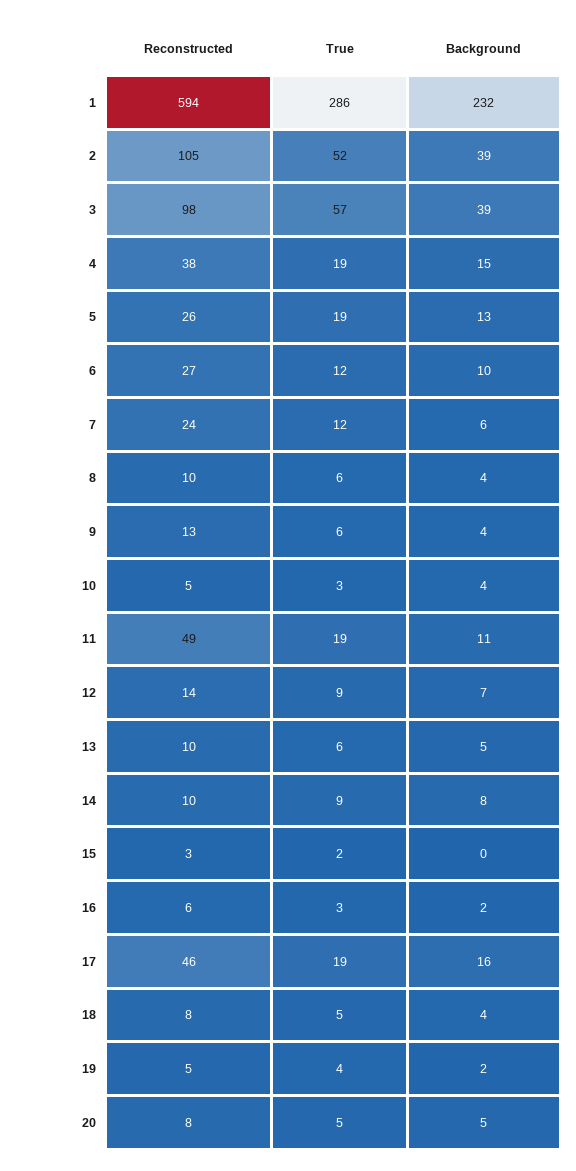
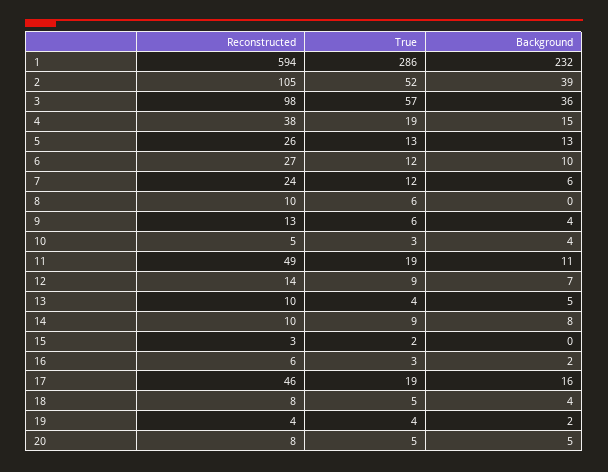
  {
    "Reconstructed": {
      "1": 594,
      "2": 105,
      "3": 98,
      "4": 38,
      "5": 26,
      "6": 27,
      "7": 24,
      "8": 10,
      "9": 13,
      "10": 5,
      "11": 49,
      "12": 14,
      "13": 10,
      "14": 10,
      "15": 3,
      "16": 6,
      "17": 46,
      "18": 8,
-     "19": 5,
+     "19": 4,
      "20": 8
    },
    "True": {
      "1": 286,
      "2": 52,
      "3": 57,
      "4": 19,
-     "5": 19,
+     "5": 13,
      "6": 12,
      "7": 12,
      "8": 6,
      "9": 6,
      "10": 3,
      "11": 19,
      "12": 9,
-     "13": 6,
+     "13": 4,
      "14": 9,
      "15": 2,
      "16": 3,
      "17": 19,
      "18": 5,
      "19": 4,
      "20": 5
    },
    "Background": {
      "1": 232,
      "2": 39,
-     "3": 39,
+     "3": 36,
      "4": 15,
      "5": 13,
      "6": 10,
      "7": 6,
-     "8": 4,
+     "8": 0,
      "9": 4,
      "10": 4,
      "11": 11,
      "12": 7,
      "13": 5,
      "14": 8,
      "15": 0,
      "16": 2,
      "17": 16,
      "18": 4,
      "19": 2,
      "20": 5
    }
  }

